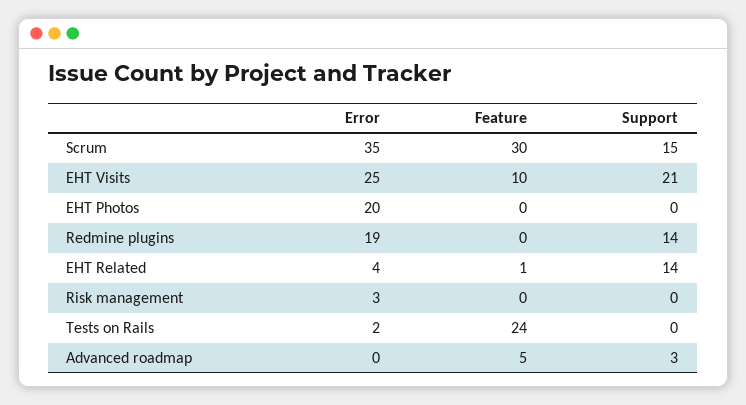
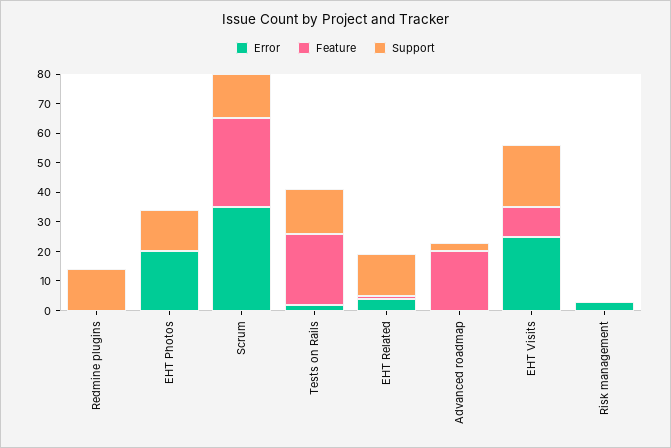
  {
    "Error": {
      "Scrum": 35,
      "EHT Visits": 25,
      "EHT Photos": 20,
-     "Redmine plugins": 19,
+     "Redmine plugins": 0,
      "EHT Related": 4,
      "Risk management": 3,
      "Tests on Rails": 2,
      "Advanced roadmap": 0
    },
    "Feature": {
      "Scrum": 30,
      "EHT Visits": 10,
      "EHT Photos": 0,
      "Redmine plugins": 0,
      "EHT Related": 1,
      "Risk management": 0,
      "Tests on Rails": 24,
-     "Advanced roadmap": 5
+     "Advanced roadmap": 20
    },
    "Support": {
      "Scrum": 15,
      "EHT Visits": 21,
-     "EHT Photos": 0,
+     "EHT Photos": 15,
      "Redmine plugins": 14,
      "EHT Related": 14,
      "Risk management": 0,
-     "Tests on Rails": 0,
+     "Tests on Rails": 15,
      "Advanced roadmap": 3
    }
  }

